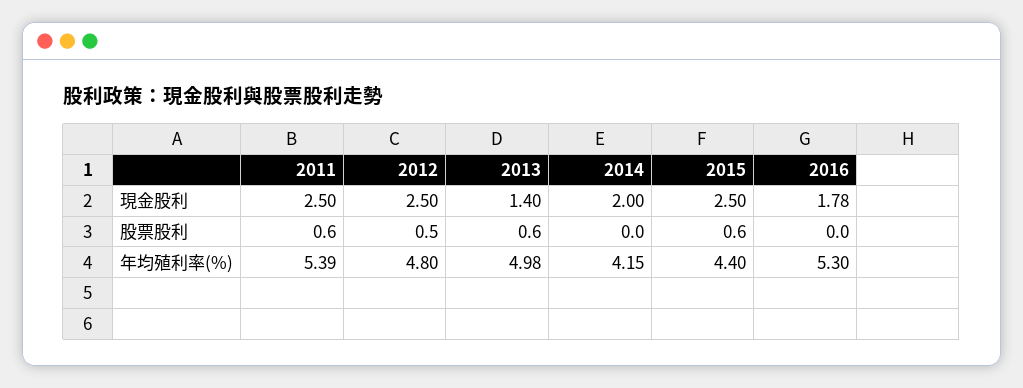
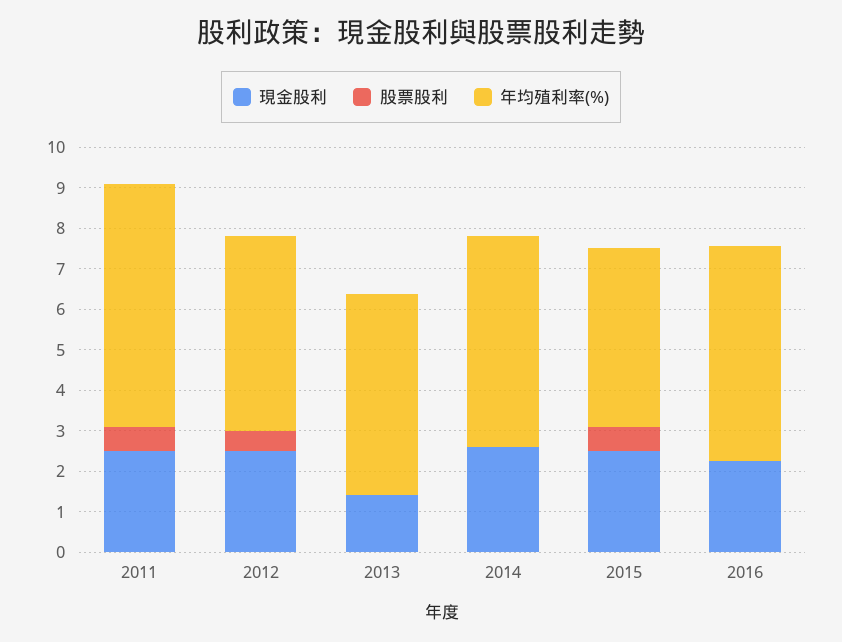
  {
    "現金股利": {
      "2011": 2.5,
      "2012": 2.5,
      "2013": 1.4,
-     "2014": 2,
+     "2014": 2.6,
      "2015": 2.5,
-     "2016": 1.78
+     "2016": 2.2
    },
    "股票股利": {
      "2011": 0.6,
      "2012": 0.5,
-     "2013": 0.6,
+     "2013": 0,
      "2014": 0,
      "2015": 0.6,
      "2016": 0
    },
    "年均殖利率(%)": {
-     "2011": 5.39,
+     "2011": 6,
      "2012": 4.8,
      "2013": 4.98,
-     "2014": 4.15,
+     "2014": 5.2,
      "2015": 4.4,
      "2016": 5.3
    }
  }

